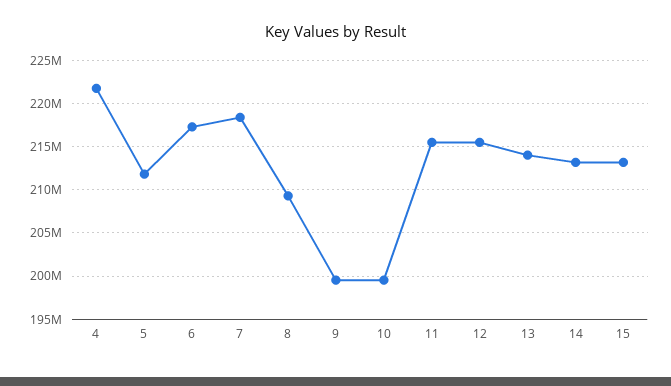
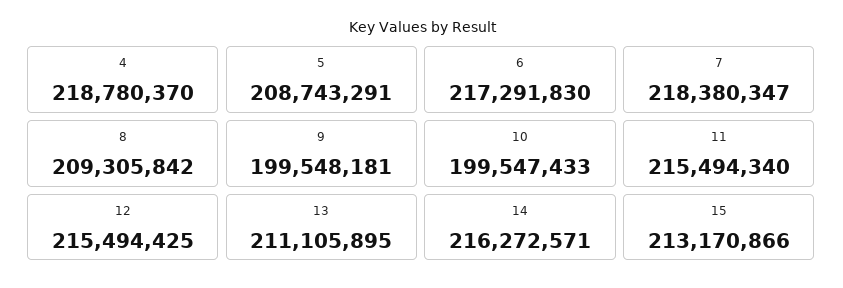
  {
-   "4": 222000000,
+   "4": 218780370,
-   "5": 212000000,
+   "5": 208743291,
    "6": 217291830,
    "7": 218380347,
    "8": 209305842,
    "9": 199548181,
    "10": 199547433,
    "11": 215494340,
    "12": 215494425,
-   "13": 214000000,
+   "13": 211105895,
-   "14": 213000000,
+   "14": 216272571,
    "15": 213170866
  }

